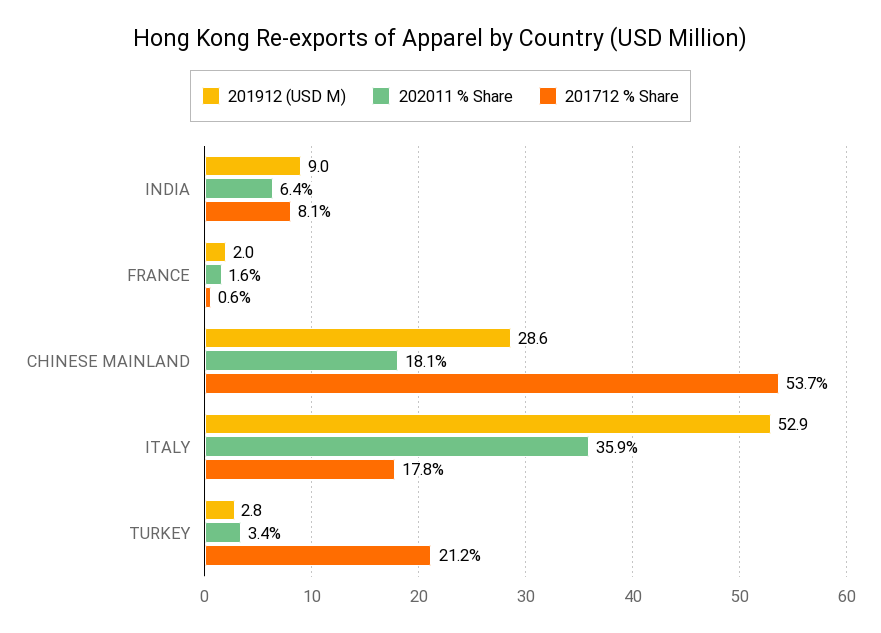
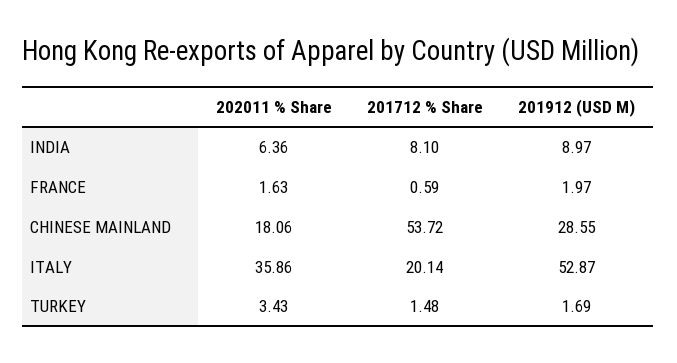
  {
    "201912 (USD M)": {
      "INDIA": 8.97,
      "FRANCE": 1.97,
      "CHINESE MAINLAND": 28.55,
      "ITALY": 52.87,
-     "TURKEY": 2.8
+     "TURKEY": 1.69
    },
    "202011 % Share": {
      "INDIA": 6.36,
      "FRANCE": 1.63,
      "CHINESE MAINLAND": 18.06,
      "ITALY": 35.86,
      "TURKEY": 3.43
    },
    "201712 % Share": {
      "INDIA": 8.1,
      "FRANCE": 0.59,
      "CHINESE MAINLAND": 53.72,
-     "ITALY": 17.8,
+     "ITALY": 20.14,
-     "TURKEY": 21.2
+     "TURKEY": 1.48
    }
  }

